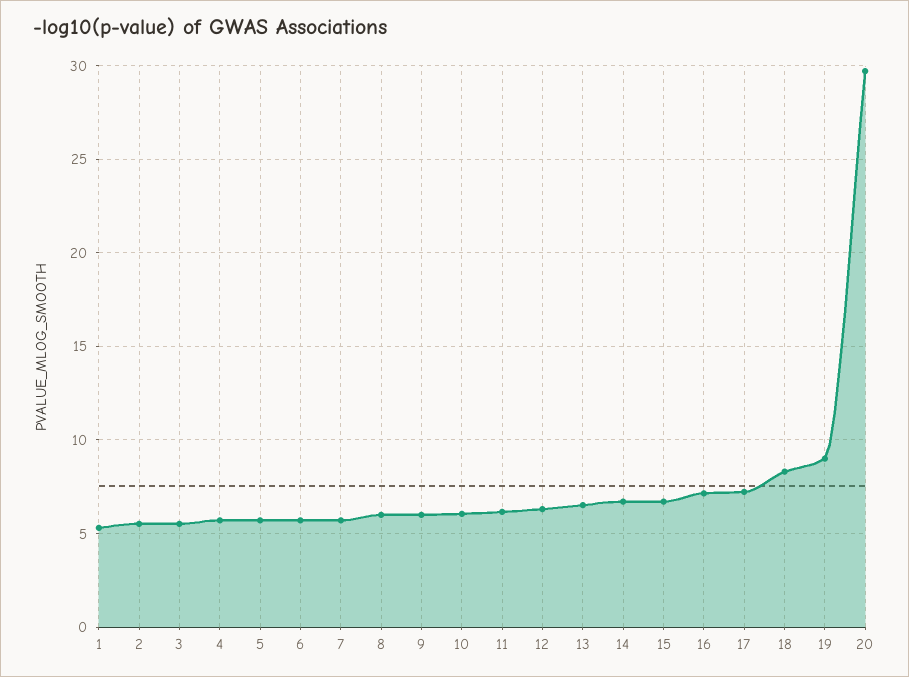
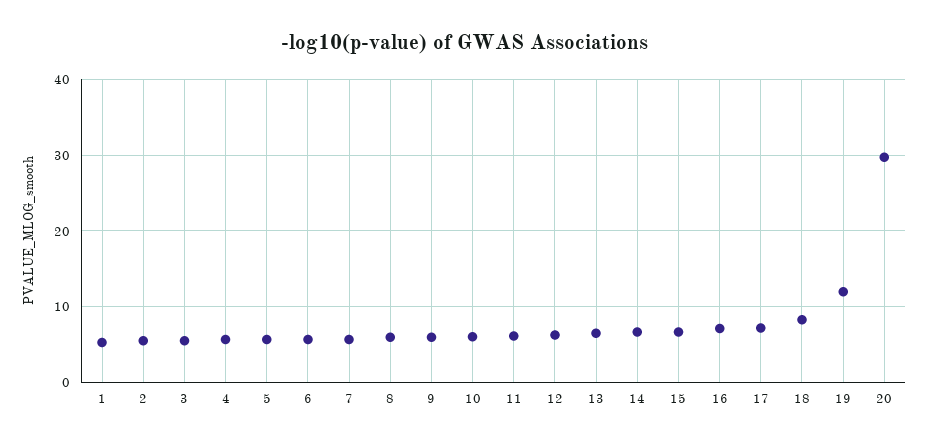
  {
    "1": 5.5,
    "2": 5.5,
    "3": 5.5,
    "4": 5.5,
    "5": 5.5,
    "6": 5.5,
    "7": 5.5,
    "8": 6,
    "9": 6,
    "10": 6,
    "11": 6,
    "12": 6.5,
    "13": 6.5,
    "14": 6.5,
    "15": 6.5,
    "16": 7,
    "17": 7,
    "18": 8.5,
-   "19": 9,
+   "19": 12,
    "20": 29.5
  }

